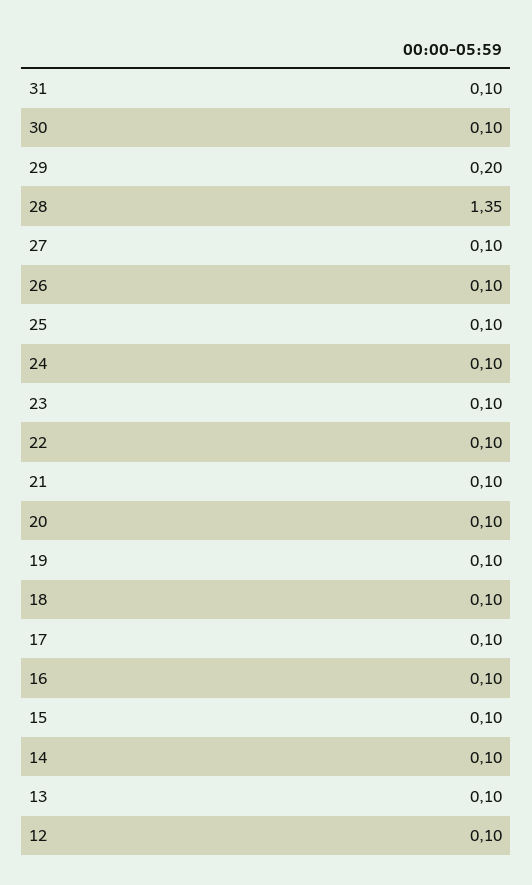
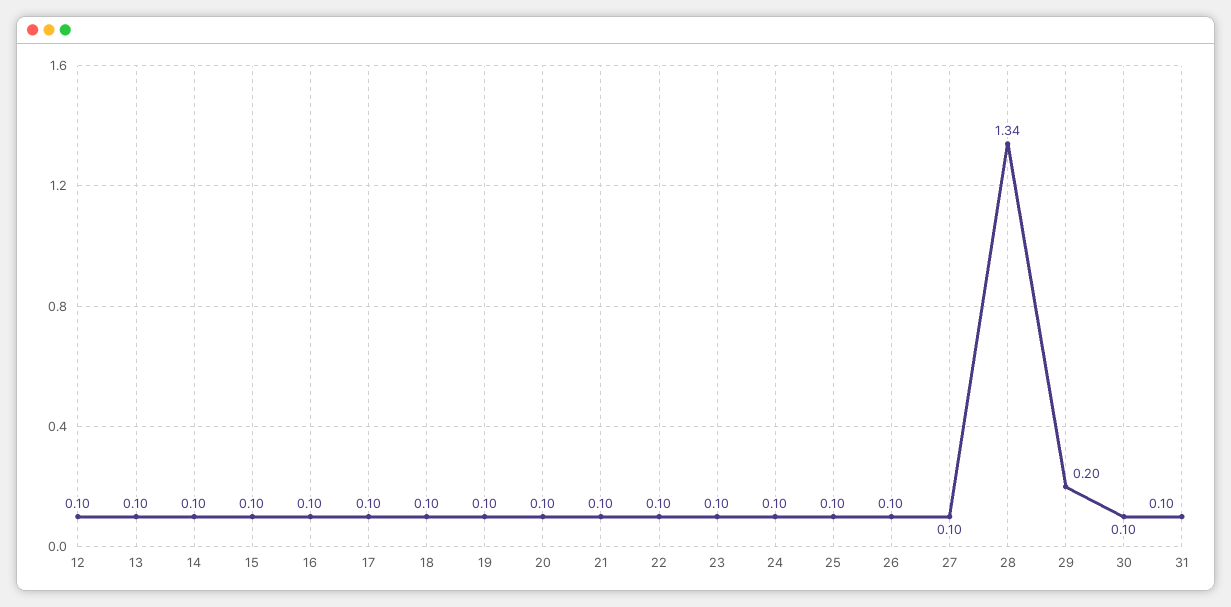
  {
    "31": 0.1,
    "30": 0.1,
    "29": 0.2,
-   "28": 1.35,
+   "28": 1.34,
    "27": 0.1,
    "26": 0.1,
    "25": 0.1,
    "24": 0.1,
    "23": 0.1,
    "22": 0.1,
    "21": 0.1,
    "20": 0.1,
    "19": 0.1,
    "18": 0.1,
    "17": 0.1,
    "16": 0.1,
    "15": 0.1,
    "14": 0.1,
    "13": 0.1,
    "12": 0.1
  }

